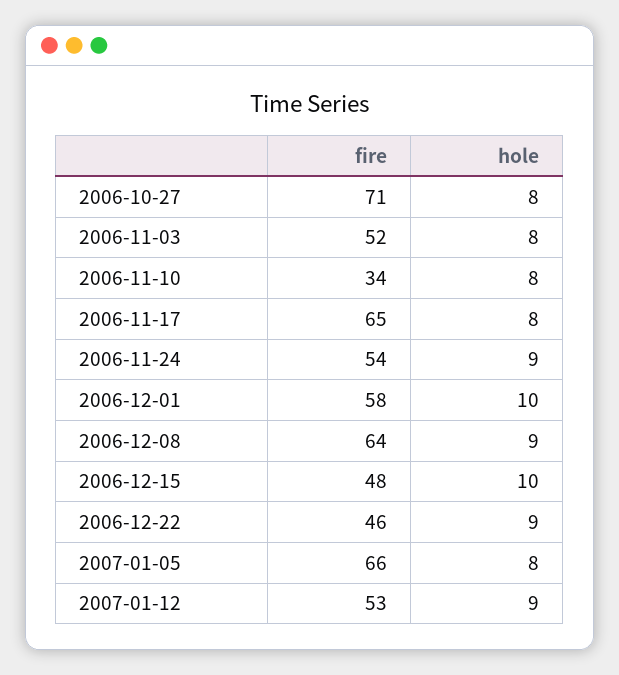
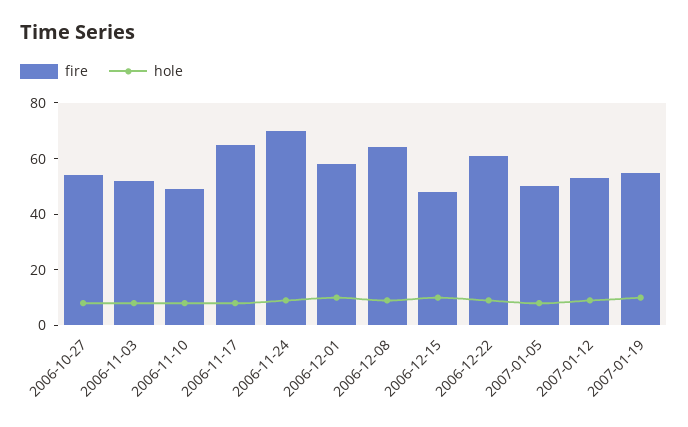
  {
    "fire": {
-     "2006-10-27": 71,
+     "2006-10-27": 55,
      "2006-11-03": 52,
-     "2006-11-10": 34,
+     "2006-11-10": 50,
      "2006-11-17": 65,
-     "2006-11-24": 54,
+     "2006-11-24": 70,
      "2006-12-01": 58,
      "2006-12-08": 64,
      "2006-12-15": 48,
-     "2006-12-22": 46,
+     "2006-12-22": 60,
-     "2007-01-05": 66,
+     "2007-01-05": 50,
-     "2007-01-12": 53
+     "2007-01-12": 53,
+     "2007-01-19": 55
    },
    "hole": {
      "2006-10-27": 8,
      "2006-11-03": 8,
      "2006-11-10": 8,
      "2006-11-17": 8,
      "2006-11-24": 9,
      "2006-12-01": 10,
      "2006-12-08": 9,
      "2006-12-15": 10,
      "2006-12-22": 9,
      "2007-01-05": 8,
-     "2007-01-12": 9
+     "2007-01-12": 9,
+     "2007-01-19": 10
    }
  }

